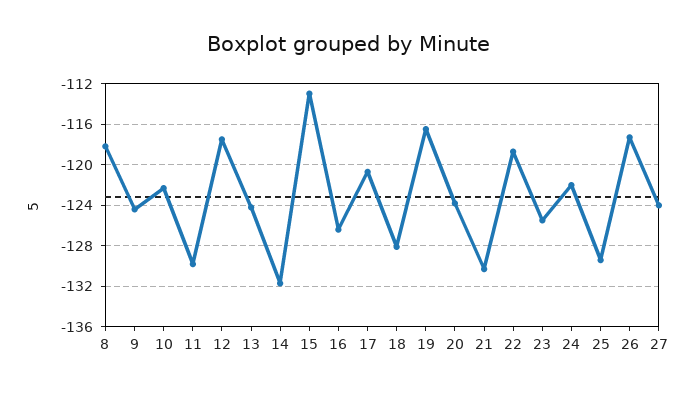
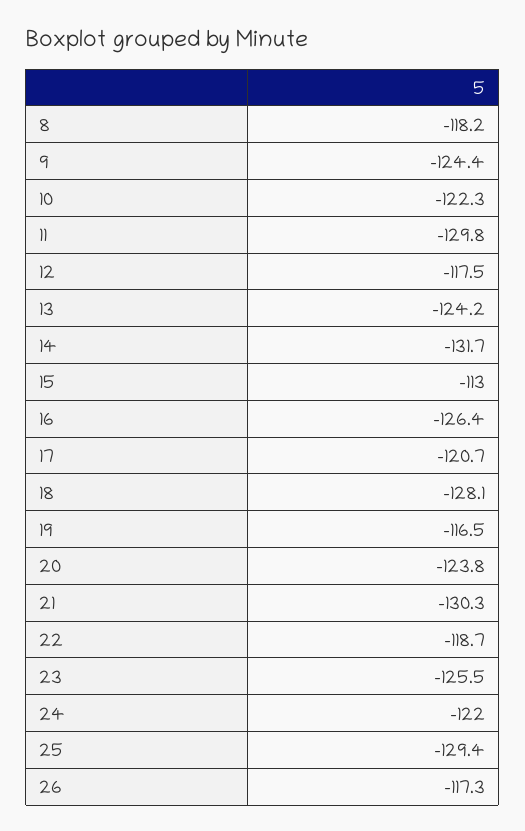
  {
    "8": -118.2,
    "9": -124.4,
    "10": -122.3,
    "11": -129.8,
    "12": -117.5,
    "13": -124.2,
    "14": -131.7,
    "15": -113,
    "16": -126.4,
    "17": -120.7,
    "18": -128.1,
    "19": -116.5,
    "20": -123.8,
    "21": -130.3,
    "22": -118.7,
    "23": -125.5,
    "24": -122,
    "25": -129.4,
-   "26": -117.3,
+   "26": -117.3
-   "27": -124
  }

